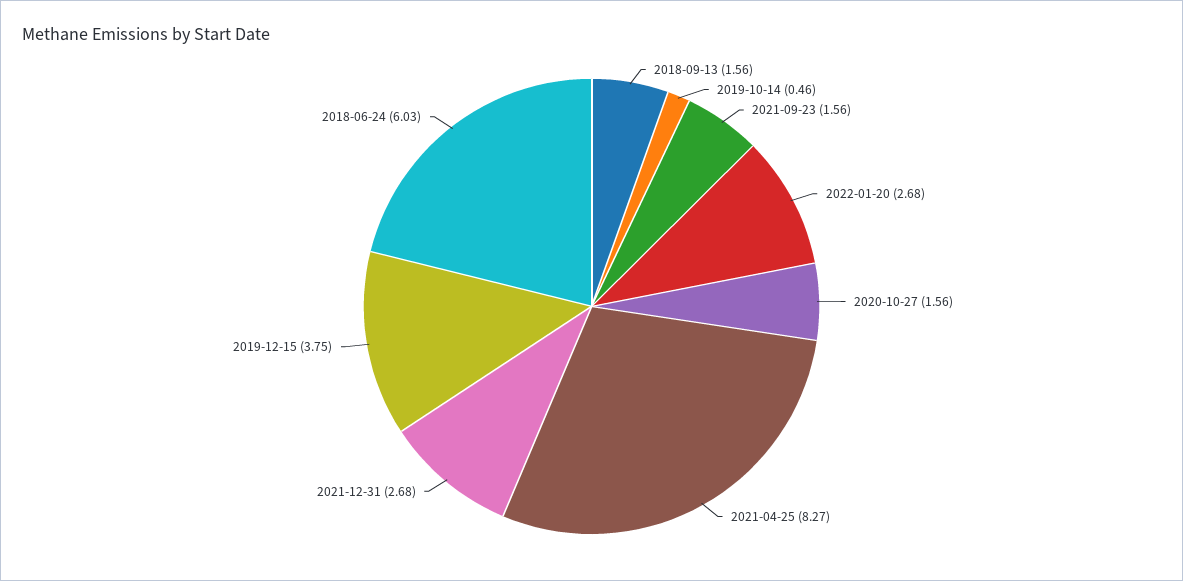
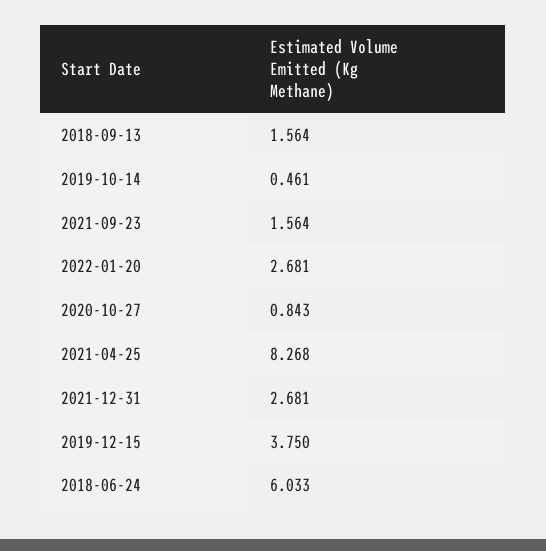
  {
    "2018-09-13": 1.564,
    "2019-10-14": 0.461,
    "2021-09-23": 1.564,
    "2022-01-20": 2.681,
-   "2020-10-27": 1.56,
+   "2020-10-27": 0.843,
    "2021-04-25": 8.268,
    "2021-12-31": 2.681,
    "2019-12-15": 3.75,
    "2018-06-24": 6.033
  }

